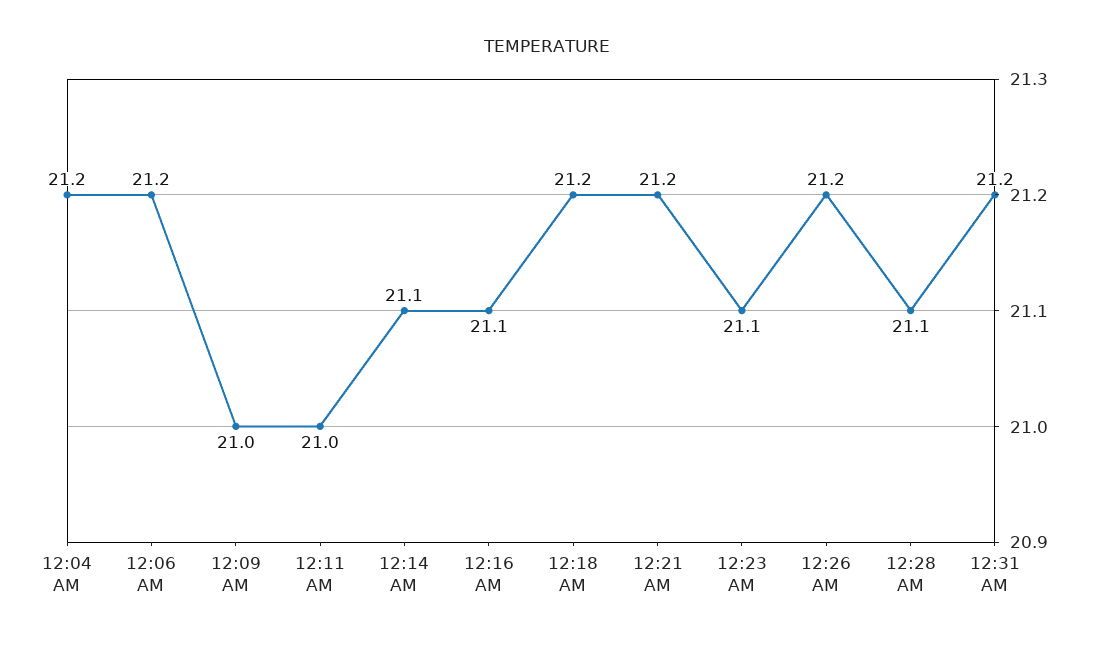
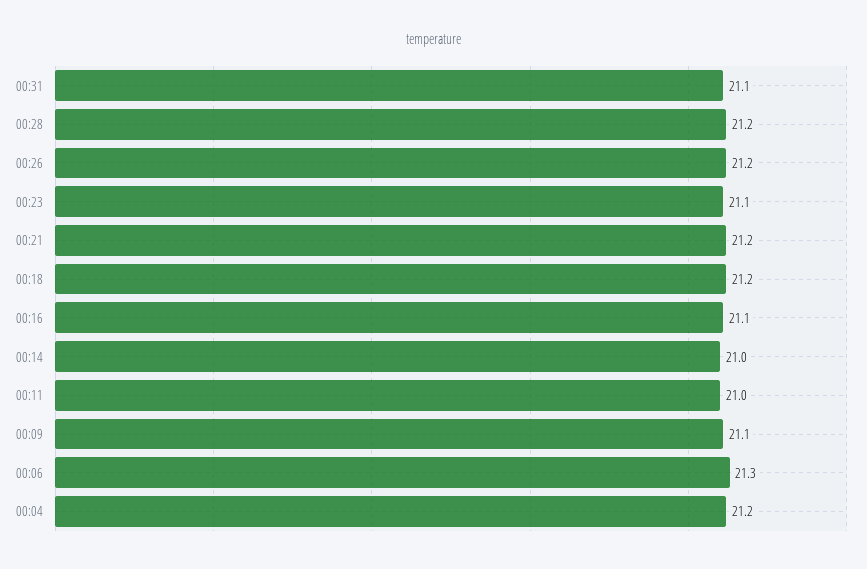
  {
    "12:04 AM": 21.2,
-   "12:06 AM": 21.2,
+   "12:06 AM": 21.3,
-   "12:09 AM": 21,
+   "12:09 AM": 21.1,
    "12:11 AM": 21,
-   "12:14 AM": 21.1,
+   "12:14 AM": 21,
    "12:16 AM": 21.1,
    "12:18 AM": 21.2,
    "12:21 AM": 21.2,
    "12:23 AM": 21.1,
    "12:26 AM": 21.2,
-   "12:28 AM": 21.1,
+   "12:28 AM": 21.2,
-   "12:31 AM": 21.2
+   "12:31 AM": 21.1
  }

